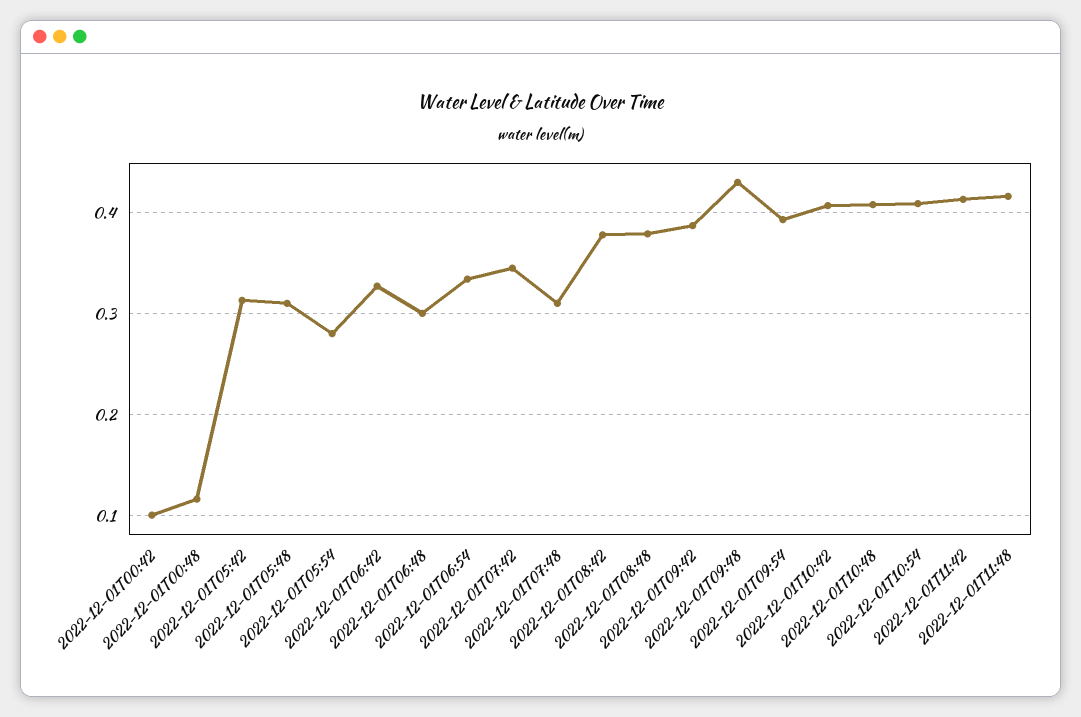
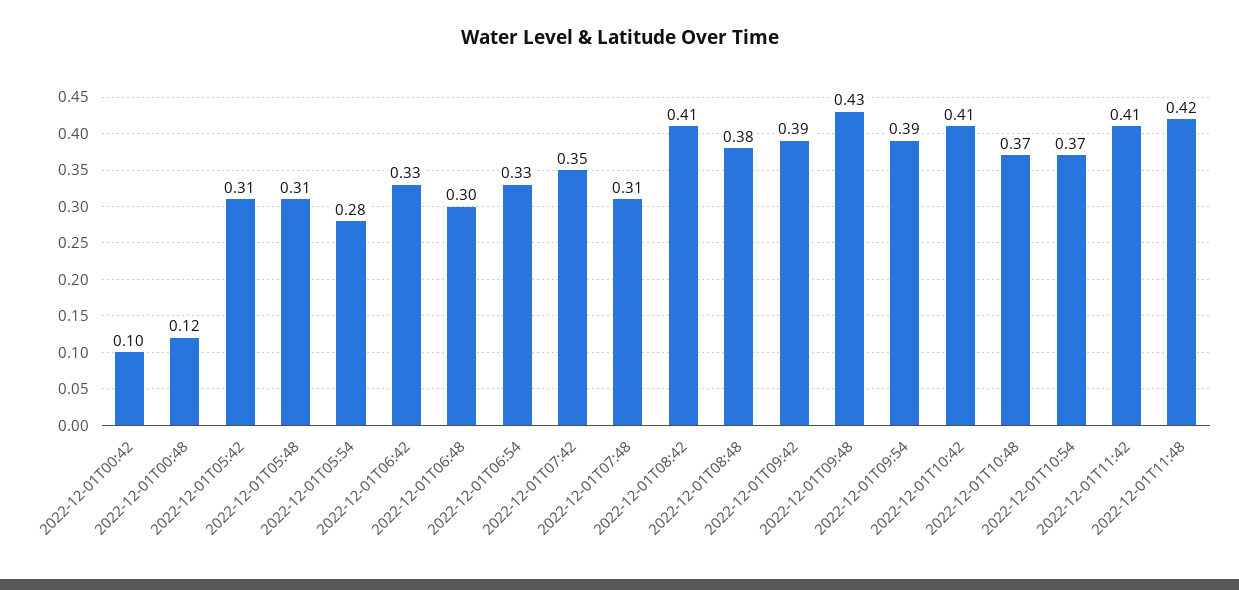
  {
    "2022-12-01T00:42": 0.1,
    "2022-12-01T00:48": 0.12,
    "2022-12-01T05:42": 0.31,
    "2022-12-01T05:48": 0.31,
    "2022-12-01T05:54": 0.28,
    "2022-12-01T06:42": 0.33,
    "2022-12-01T06:48": 0.3,
    "2022-12-01T06:54": 0.33,
    "2022-12-01T07:42": 0.35,
    "2022-12-01T07:48": 0.31,
-   "2022-12-01T08:42": 0.38,
+   "2022-12-01T08:42": 0.41,
    "2022-12-01T08:48": 0.38,
    "2022-12-01T09:42": 0.39,
    "2022-12-01T09:48": 0.43,
    "2022-12-01T09:54": 0.39,
    "2022-12-01T10:42": 0.41,
-   "2022-12-01T10:48": 0.41,
+   "2022-12-01T10:48": 0.37,
-   "2022-12-01T10:54": 0.41,
+   "2022-12-01T10:54": 0.37,
    "2022-12-01T11:42": 0.41,
    "2022-12-01T11:48": 0.42
  }

